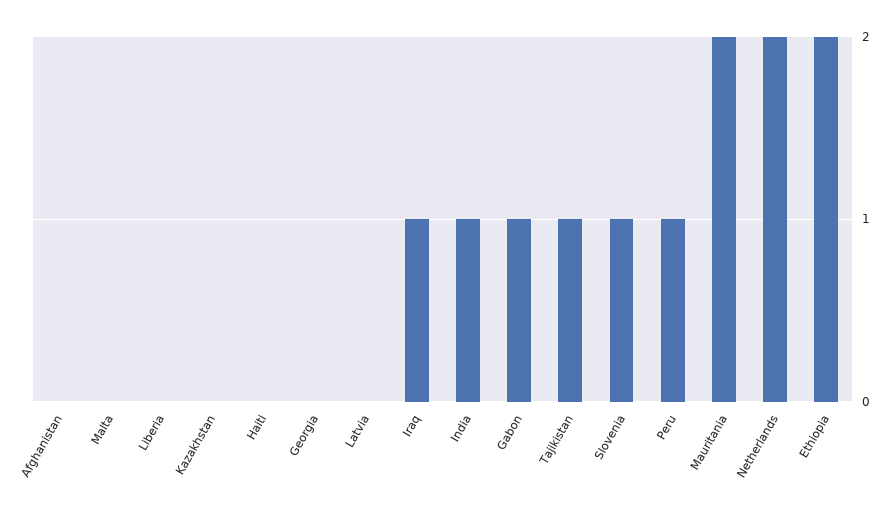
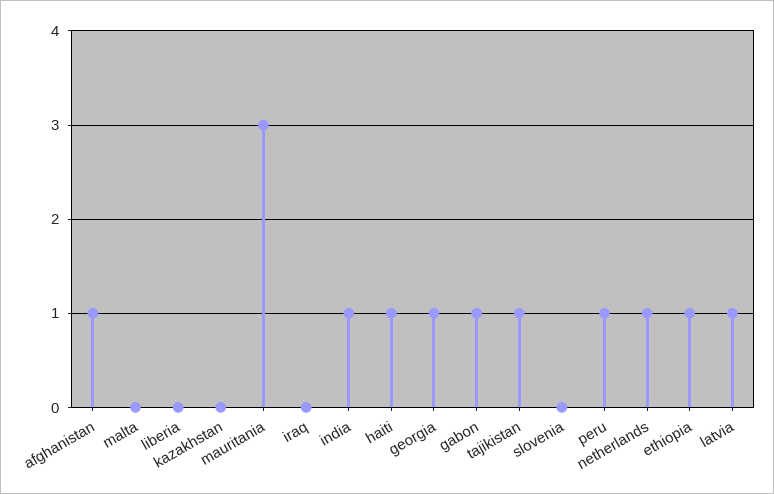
  {
-   "Afghanistan": 0,
+   "Afghanistan": 1,
    "Malta": 0,
    "Liberia": 0,
    "Kazakhstan": 0,
-   "Haiti": 0,
+   "Haiti": 1,
-   "Georgia": 0,
+   "Georgia": 1,
-   "Latvia": 0,
+   "Latvia": 1,
-   "Iraq": 1,
+   "Iraq": 0,
    "India": 1,
    "Gabon": 1,
    "Tajikistan": 1,
-   "Slovenia": 1,
+   "Slovenia": 0,
    "Peru": 1,
-   "Mauritania": 2,
+   "Mauritania": 3,
-   "Netherlands": 2,
+   "Netherlands": 1,
-   "Ethiopia": 2
+   "Ethiopia": 1
  }

